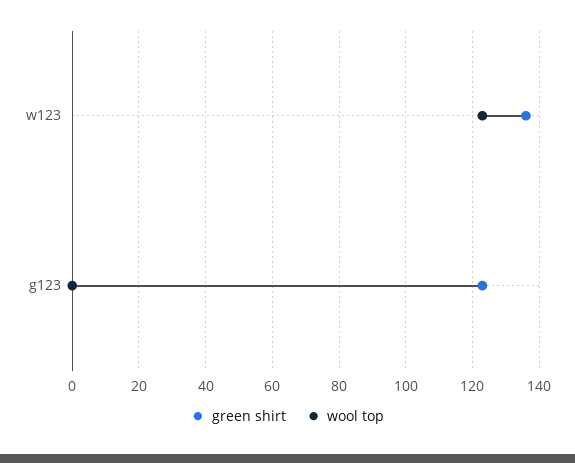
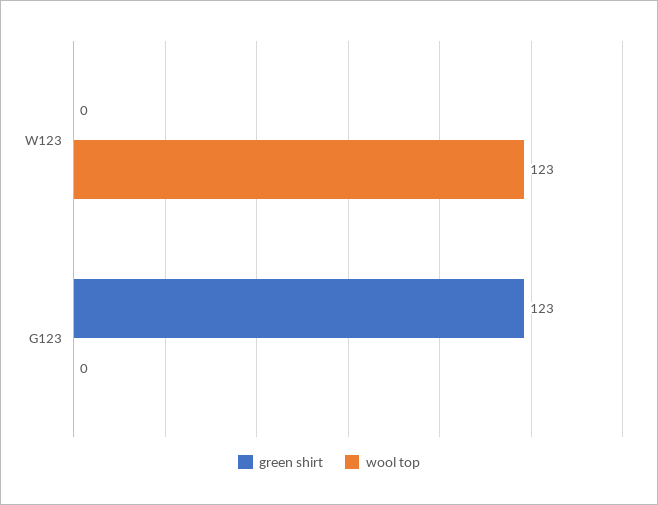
  {
    "green shirt": {
-     "w123": 135,
+     "w123": 0,
      "g123": 123
    },
    "wool top": {
      "w123": 123,
      "g123": 0
    }
  }

